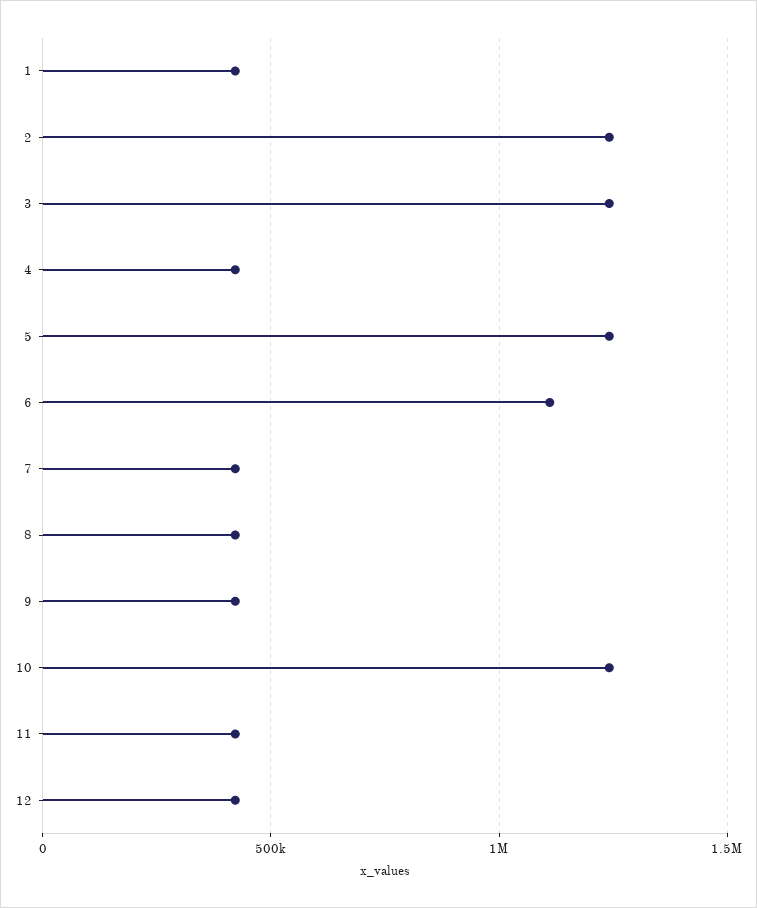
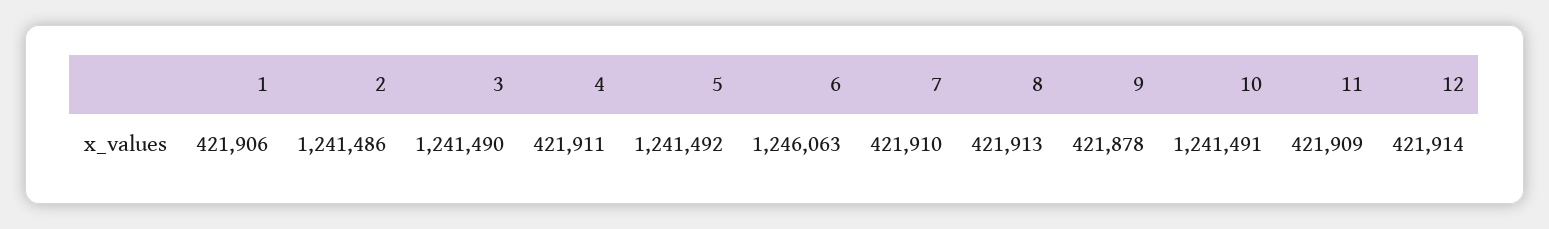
  {
    "1": 421906,
    "2": 1241486,
    "3": 1241490,
    "4": 421911,
    "5": 1241492,
-   "6": 1100000,
+   "6": 1246063,
    "7": 421910,
    "8": 421913,
    "9": 421878,
    "10": 1241491,
    "11": 421909,
    "12": 421914
  }

